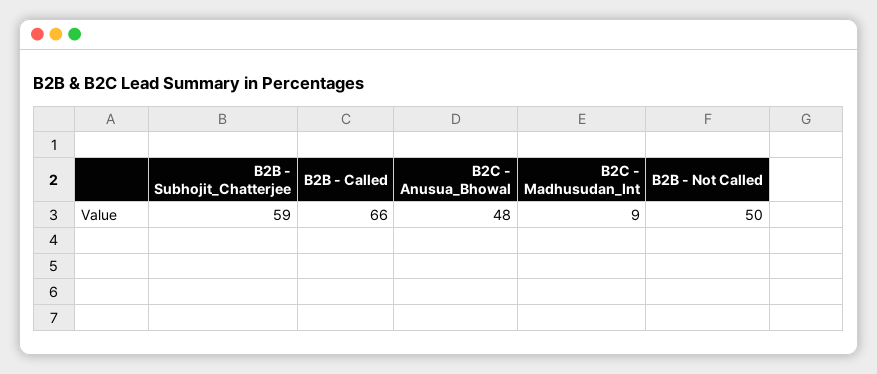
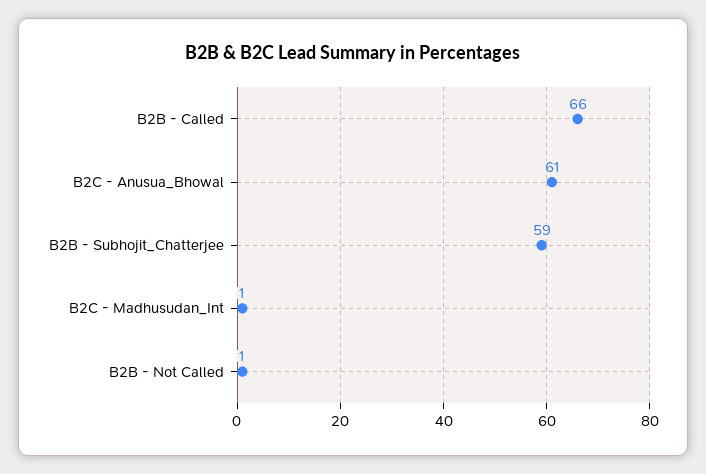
  {
    "B2B - Subhojit_Chatterjee": 59,
    "B2B - Called": 66,
-   "B2C - Anusua_Bhowal": 48,
+   "B2C - Anusua_Bhowal": 61,
-   "B2C - Madhusudan_Int": 9,
+   "B2C - Madhusudan_Int": 1,
-   "B2B - Not Called": 50
+   "B2B - Not Called": 1
  }

